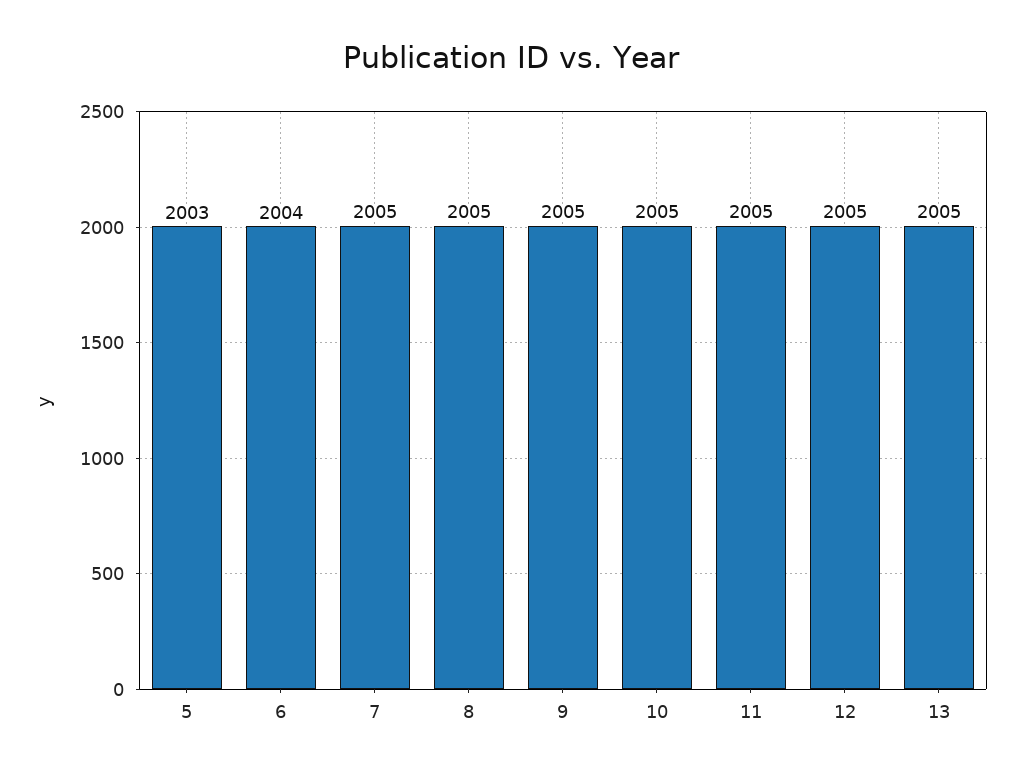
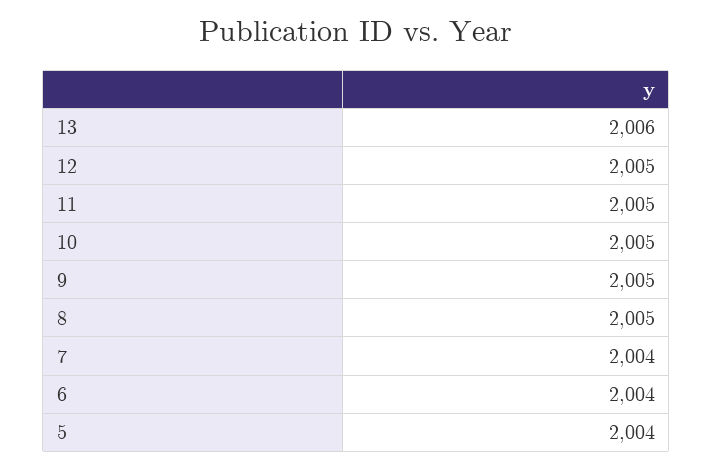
  {
-   "5": 2003,
+   "5": 2004,
    "6": 2004,
-   "7": 2005,
+   "7": 2004,
    "8": 2005,
    "9": 2005,
    "10": 2005,
    "11": 2005,
    "12": 2005,
-   "13": 2005
+   "13": 2006
  }

